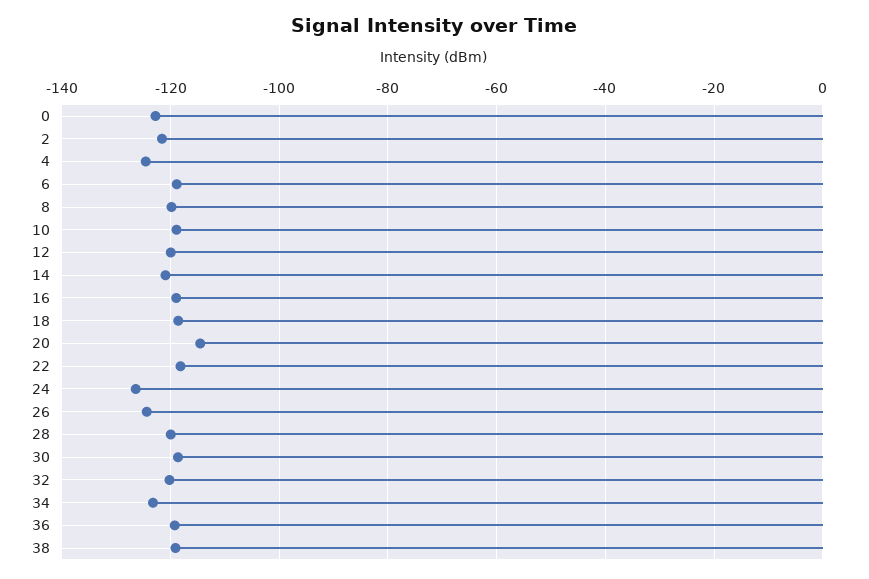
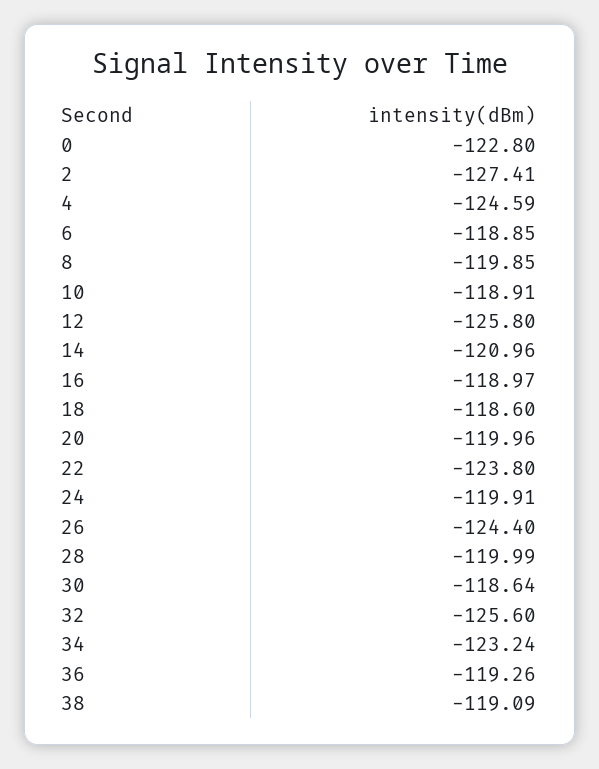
  {
    "0": -122.8,
-   "2": -122,
+   "2": -127.41,
    "4": -124.59,
    "6": -118.85,
    "8": -119.85,
    "10": -118.91,
-   "12": -120,
+   "12": -125.8,
    "14": -120.96,
    "16": -118.97,
    "18": -118.6,
-   "20": -114,
+   "20": -119.96,
-   "22": -118,
+   "22": -123.8,
-   "24": -126,
+   "24": -119.91,
    "26": -124.4,
    "28": -119.99,
    "30": -118.64,
-   "32": -120,
+   "32": -125.6,
    "34": -123.24,
    "36": -119.26,
    "38": -119.09
  }

